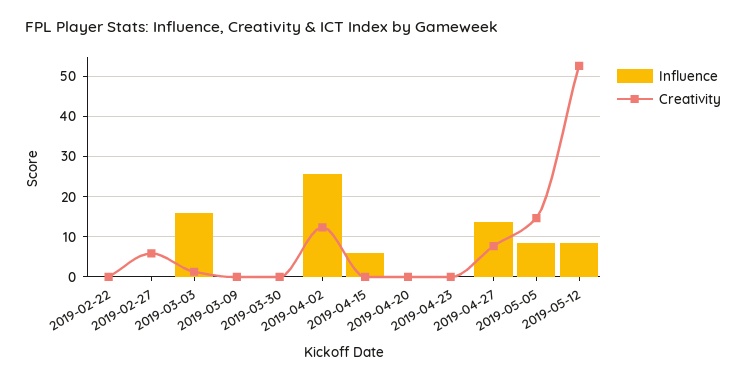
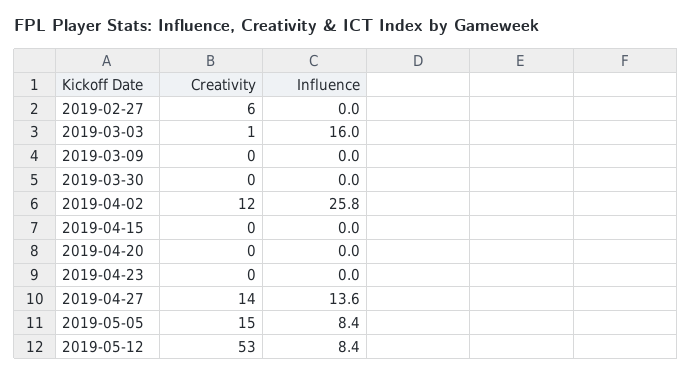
  {
    "Influence": {
-     "2019-02-22": 0,
      "2019-02-27": 0,
      "2019-03-03": 16,
      "2019-03-09": 0,
      "2019-03-30": 0,
      "2019-04-02": 25.8,
-     "2019-04-15": 6,
+     "2019-04-15": 0,
      "2019-04-20": 0,
      "2019-04-23": 0,
      "2019-04-27": 13.6,
      "2019-05-05": 8.4,
      "2019-05-12": 8.4
    },
    "Creativity": {
-     "2019-02-22": 0,
      "2019-02-27": 6,
      "2019-03-03": 1,
      "2019-03-09": 0,
      "2019-03-30": 0,
      "2019-04-02": 12,
      "2019-04-15": 0,
      "2019-04-20": 0,
      "2019-04-23": 0,
-     "2019-04-27": 8,
+     "2019-04-27": 14,
      "2019-05-05": 15,
      "2019-05-12": 53
    }
  }

